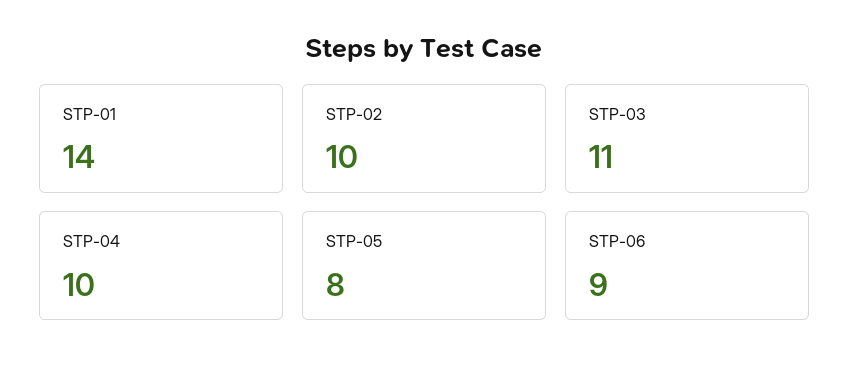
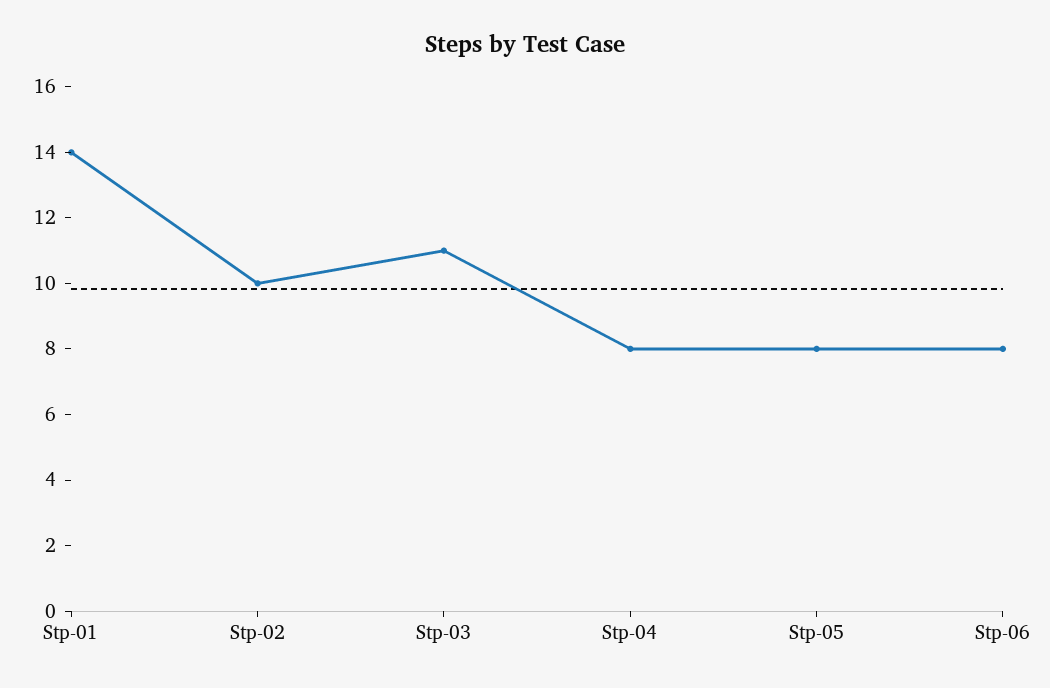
  {
    "STP-01": 14,
    "STP-02": 10,
    "STP-03": 11,
-   "STP-04": 10,
+   "STP-04": 8,
    "STP-05": 8,
-   "STP-06": 9
+   "STP-06": 8
  }

